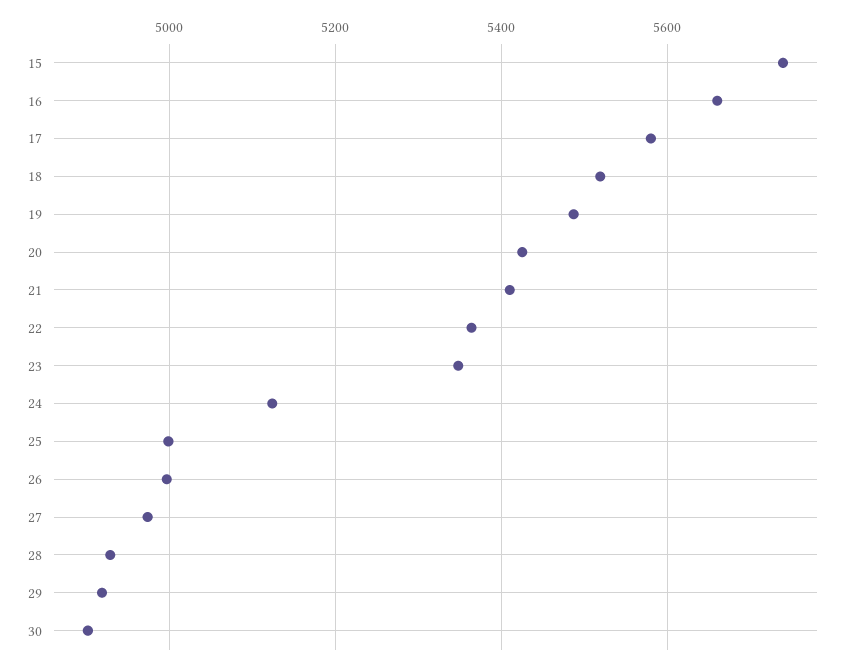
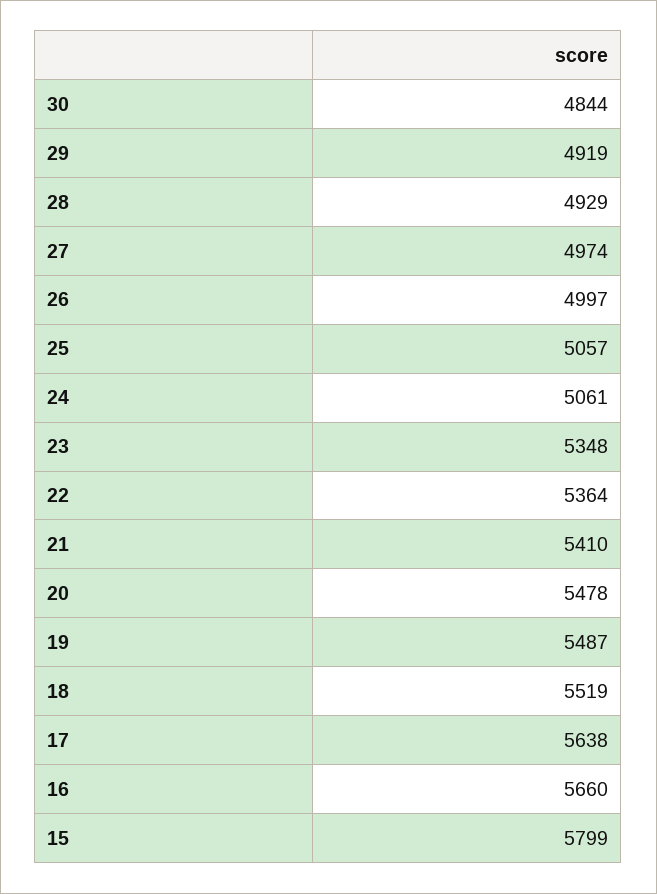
  {
-   "15": 5740,
+   "15": 5799,
    "16": 5660,
-   "17": 5580,
+   "17": 5638,
    "18": 5519,
    "19": 5487,
-   "20": 5420,
+   "20": 5478,
    "21": 5410,
    "22": 5364,
    "23": 5348,
-   "24": 5120,
+   "24": 5061,
-   "25": 5000,
+   "25": 5057,
    "26": 4997,
    "27": 4974,
    "28": 4929,
    "29": 4919,
-   "30": 4900
+   "30": 4844
  }

